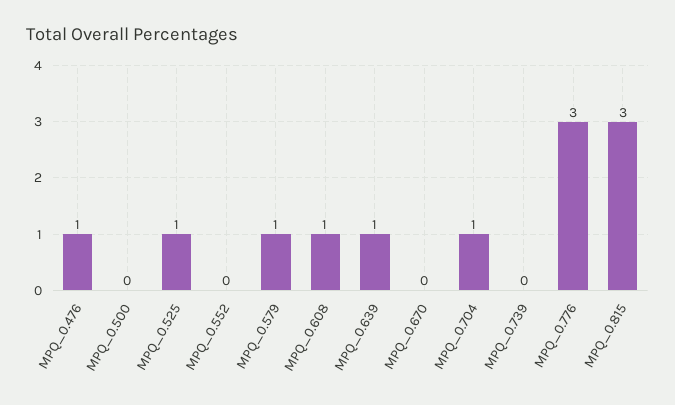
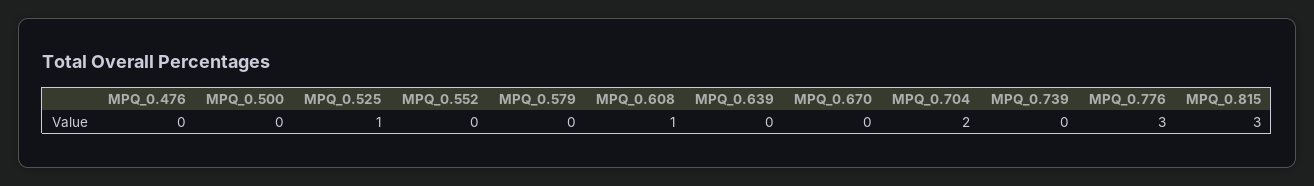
  {
-   "MPQ_0.476": 1,
+   "MPQ_0.476": 0,
    "MPQ_0.500": 0,
    "MPQ_0.525": 1,
    "MPQ_0.552": 0,
-   "MPQ_0.579": 1,
+   "MPQ_0.579": 0,
    "MPQ_0.608": 1,
-   "MPQ_0.639": 1,
+   "MPQ_0.639": 0,
    "MPQ_0.670": 0,
-   "MPQ_0.704": 1,
+   "MPQ_0.704": 2,
    "MPQ_0.739": 0,
    "MPQ_0.776": 3,
    "MPQ_0.815": 3
  }

